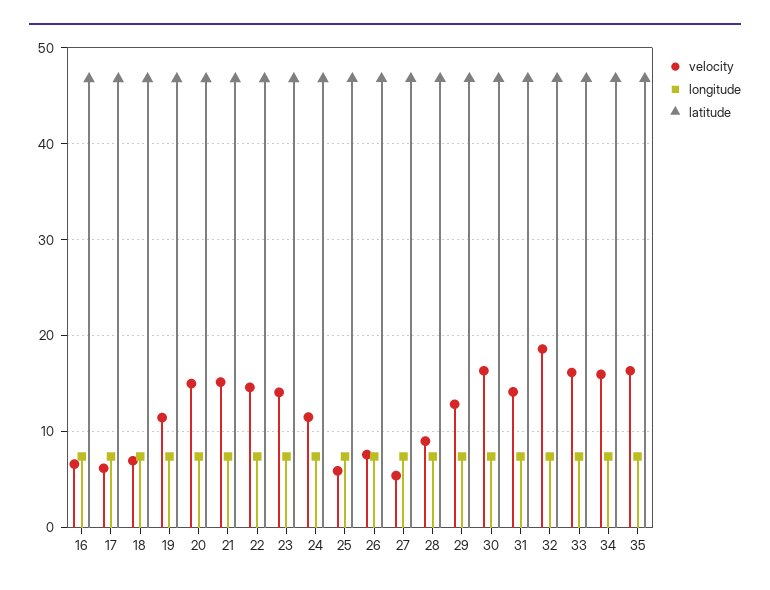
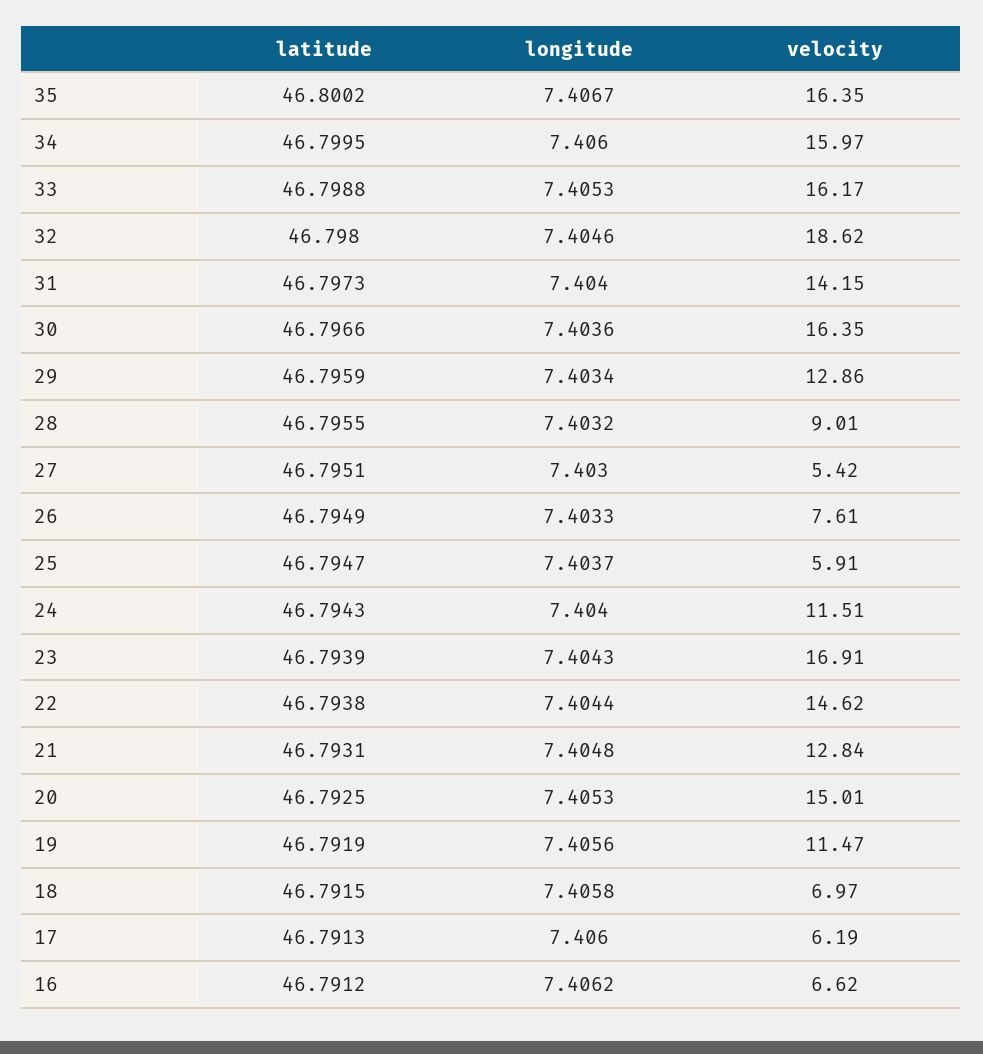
  {
    "velocity": {
      "16": 6.62,
      "17": 6.19,
      "18": 6.97,
      "19": 11.47,
      "20": 15.01,
-     "21": 15,
+     "21": 12.84,
      "22": 14.62,
-     "23": 14,
+     "23": 16.91,
      "24": 11.51,
      "25": 5.91,
      "26": 7.61,
      "27": 5.42,
      "28": 9.01,
      "29": 12.86,
      "30": 16.35,
      "31": 14.15,
      "32": 18.62,
      "33": 16.17,
      "34": 15.97,
      "35": 16.35
    },
    "longitude": {
      "16": 7.4062,
      "17": 7.406,
      "18": 7.4058,
      "19": 7.4056,
      "20": 7.4053,
      "21": 7.4048,
      "22": 7.4044,
      "23": 7.4043,
      "24": 7.404,
      "25": 7.4037,
      "26": 7.4033,
      "27": 7.403,
      "28": 7.4032,
      "29": 7.4034,
      "30": 7.4036,
      "31": 7.404,
      "32": 7.4046,
      "33": 7.4053,
      "34": 7.406,
      "35": 7.4067
    },
    "latitude": {
      "16": 46.7912,
      "17": 46.7913,
      "18": 46.7915,
      "19": 46.7919,
      "20": 46.7925,
      "21": 46.7931,
      "22": 46.7938,
      "23": 46.7939,
      "24": 46.7943,
      "25": 46.7947,
      "26": 46.7949,
      "27": 46.7951,
      "28": 46.7955,
      "29": 46.7959,
      "30": 46.7966,
      "31": 46.7973,
      "32": 46.798,
      "33": 46.7988,
      "34": 46.7995,
      "35": 46.8002
    }
  }

